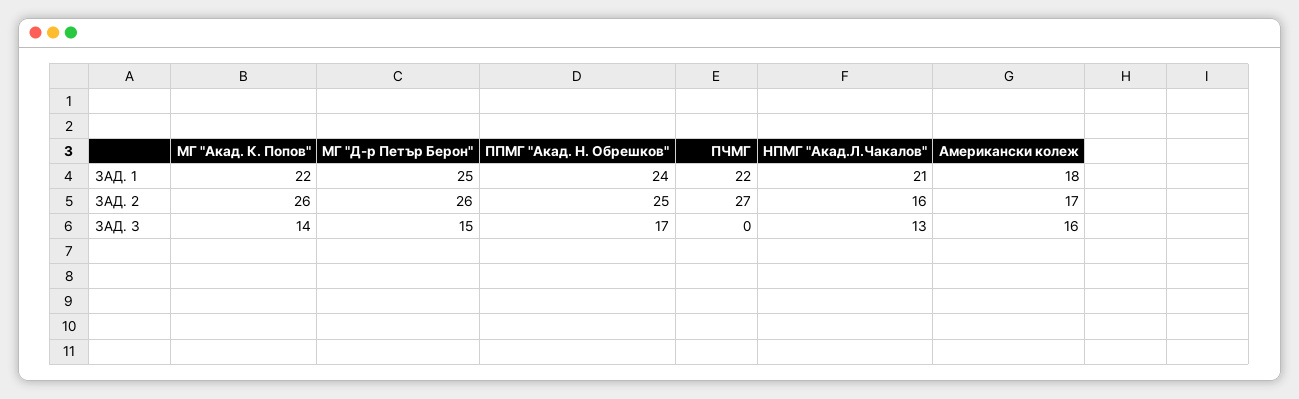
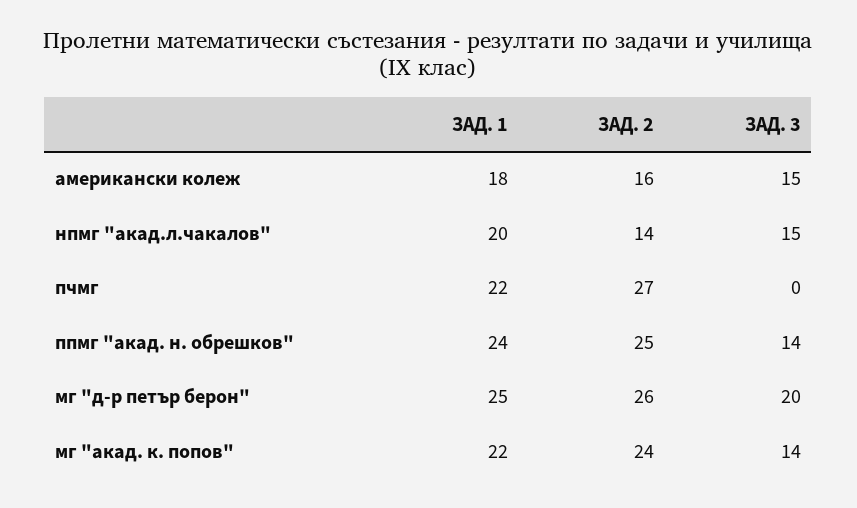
  {
    "МГ \"Акад. К. Попов\"": {
      "ЗАД. 1": 22,
-     "ЗАД. 2": 26,
+     "ЗАД. 2": 24,
      "ЗАД. 3": 14
    },
    "МГ \"Д-р Петър Берон\"": {
      "ЗАД. 1": 25,
      "ЗАД. 2": 26,
-     "ЗАД. 3": 15
+     "ЗАД. 3": 20
    },
    "ППМГ \"Акад. Н. Обрешков\"": {
      "ЗАД. 1": 24,
      "ЗАД. 2": 25,
-     "ЗАД. 3": 17
+     "ЗАД. 3": 14
    },
    "ПЧМГ": {
      "ЗАД. 1": 22,
      "ЗАД. 2": 27,
      "ЗАД. 3": 0
    },
    "НПМГ \"Акад.Л.Чакалов\"": {
-     "ЗАД. 1": 21,
+     "ЗАД. 1": 20,
-     "ЗАД. 2": 16,
+     "ЗАД. 2": 14,
-     "ЗАД. 3": 13
+     "ЗАД. 3": 15
    },
    "Американски колеж": {
      "ЗАД. 1": 18,
-     "ЗАД. 2": 17,
+     "ЗАД. 2": 16,
-     "ЗАД. 3": 16
+     "ЗАД. 3": 15
    }
  }

